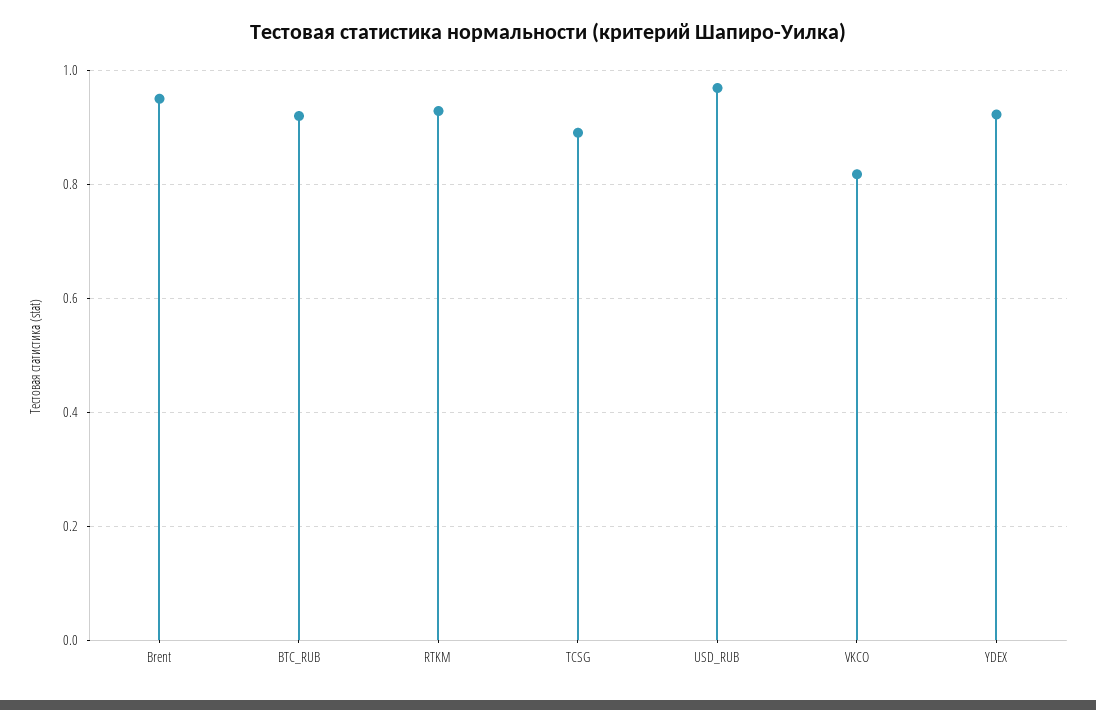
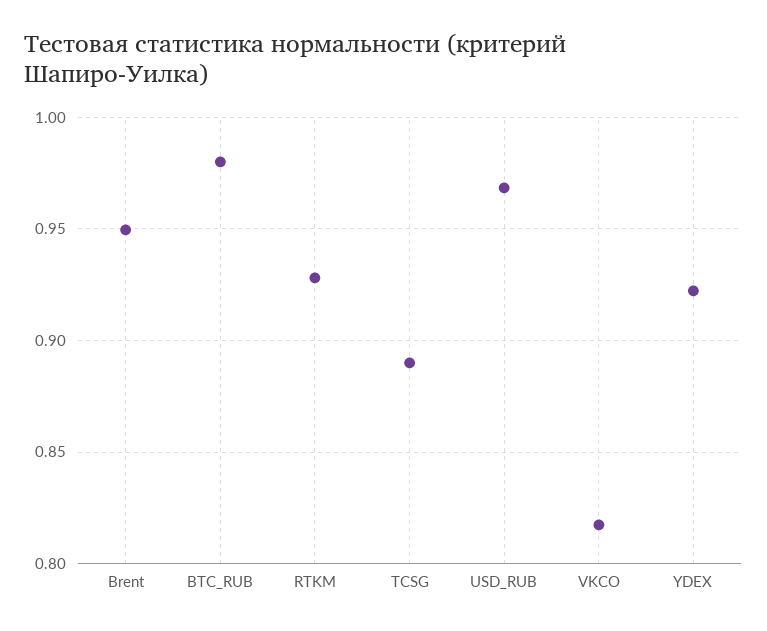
  {
    "Brent": 0.95,
-   "BTC_RUB": 0.92,
+   "BTC_RUB": 0.98,
    "RTKM": 0.93,
    "TCSG": 0.89,
    "USD_RUB": 0.97,
    "VKCO": 0.815,
    "YDEX": 0.92
  }

